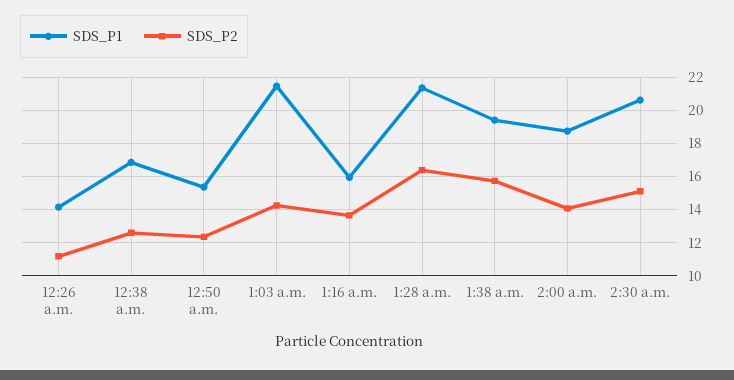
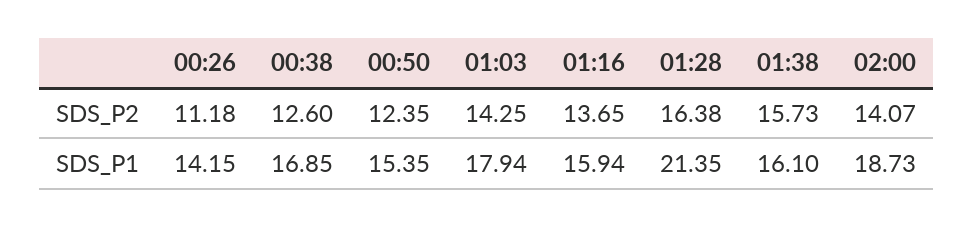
  {
    "SDS_P1": {
      "12:26 a.m.": 14.15,
      "12:38 a.m.": 16.85,
      "12:50 a.m.": 15.35,
-     "1:03 a.m.": 21.5,
+     "1:03 a.m.": 17.94,
      "1:16 a.m.": 15.94,
      "1:28 a.m.": 21.35,
-     "1:38 a.m.": 19.5,
+     "1:38 a.m.": 16.1,
-     "2:00 a.m.": 18.73,
+     "2:00 a.m.": 18.73
-     "2:30 a.m.": 20.5
    },
    "SDS_P2": {
      "12:26 a.m.": 11.18,
      "12:38 a.m.": 12.6,
      "12:50 a.m.": 12.35,
      "1:03 a.m.": 14.25,
      "1:16 a.m.": 13.65,
      "1:28 a.m.": 16.38,
      "1:38 a.m.": 15.73,
-     "2:00 a.m.": 14.07,
+     "2:00 a.m.": 14.07
-     "2:30 a.m.": 15
    }
  }

